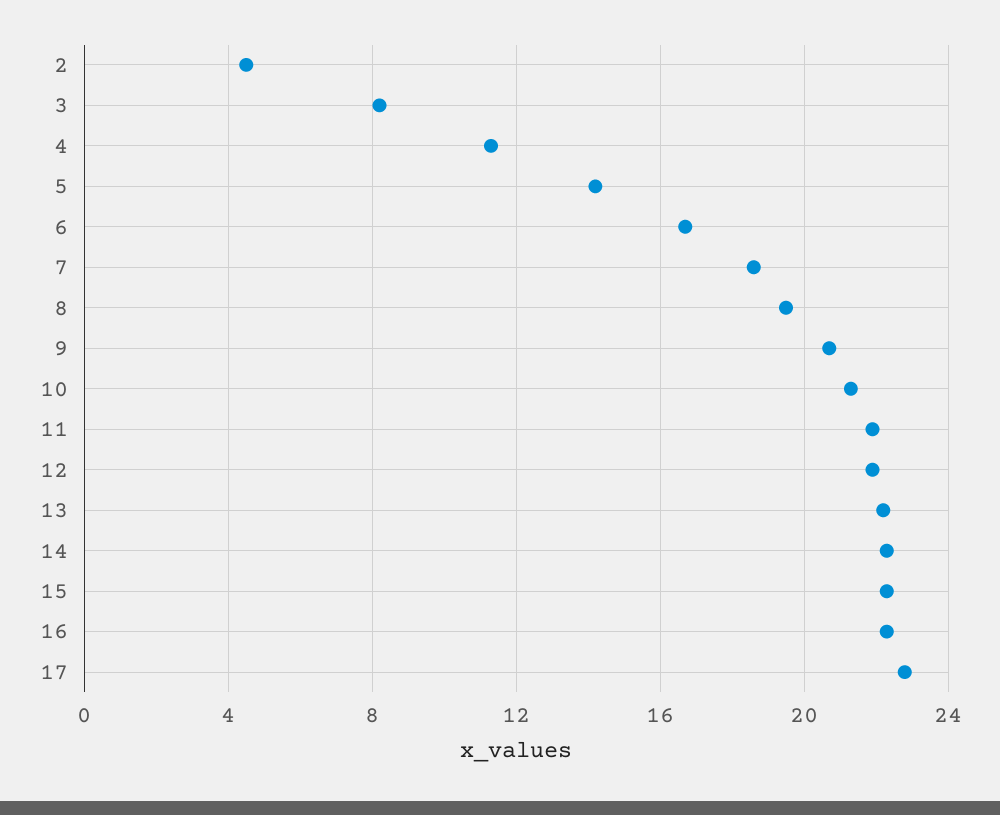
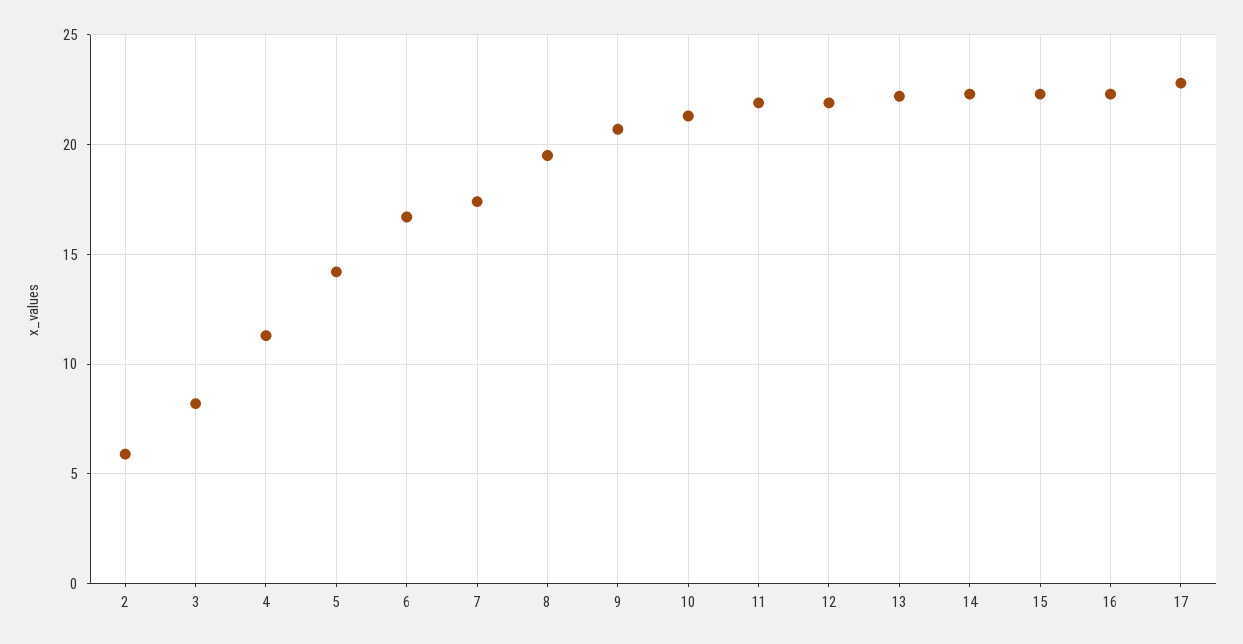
  {
-   "2": 4.5,
+   "2": 6,
    "3": 8,
    "4": 11.5,
    "5": 14,
    "6": 16.5,
-   "7": 18.5,
+   "7": 17.5,
    "8": 19.5,
    "9": 20.5,
    "10": 21.5,
    "11": 22,
    "12": 22,
    "13": 22,
    "14": 22.5,
    "15": 22.5,
    "16": 22.5,
    "17": 23
  }

